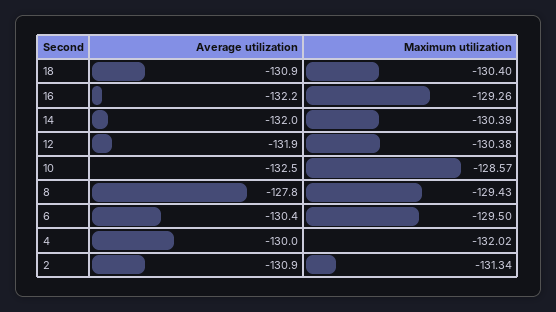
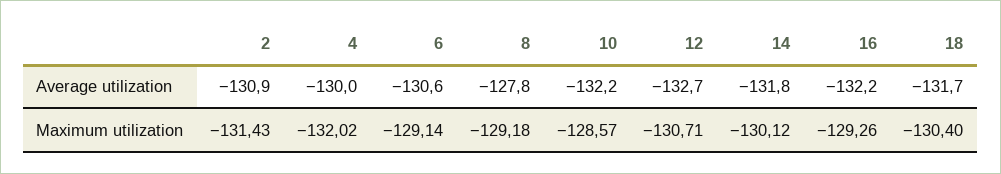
  {
    "Average utilization": {
-     "18": -130.9,
+     "18": -131.7,
      "16": -132.2,
-     "14": -132,
+     "14": -131.8,
-     "12": -131.9,
+     "12": -132.7,
-     "10": -132.5,
+     "10": -132.2,
      "8": -127.8,
-     "6": -130.4,
+     "6": -130.6,
      "4": -130,
      "2": -130.9
    },
    "Maximum utilization": {
      "18": -130.4,
      "16": -129.26,
-     "14": -130.39,
+     "14": -130.12,
-     "12": -130.38,
+     "12": -130.71,
      "10": -128.57,
-     "8": -129.43,
+     "8": -129.18,
-     "6": -129.5,
+     "6": -129.14,
      "4": -132.02,
-     "2": -131.34
+     "2": -131.43
    }
  }

